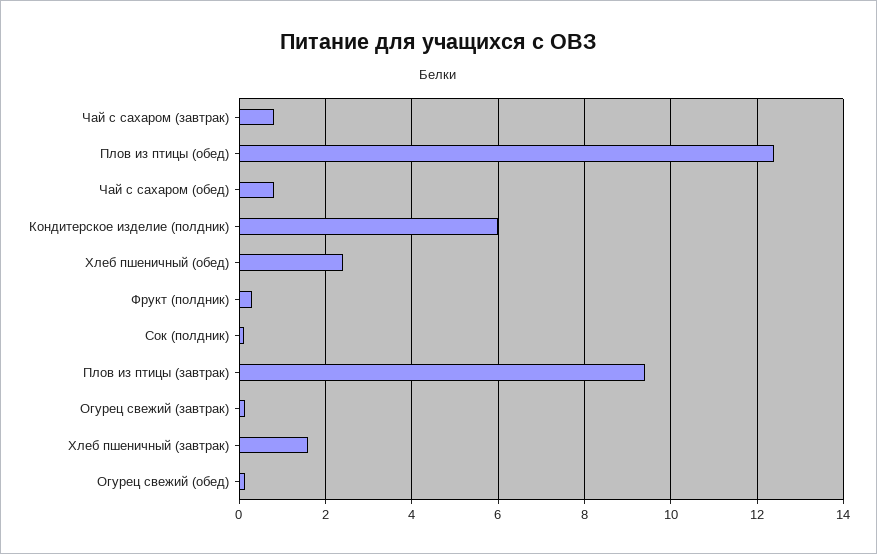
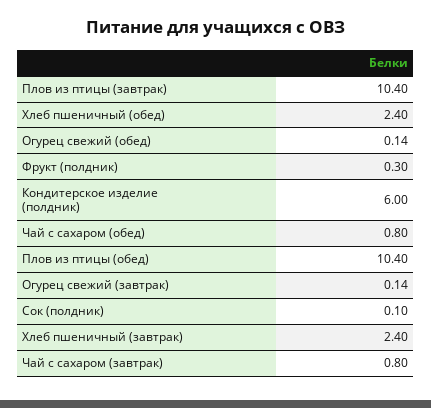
  {
    "Чай с сахаром (завтрак)": 0.8,
-   "Плов из птицы (обед)": 12.4,
+   "Плов из птицы (обед)": 10.4,
    "Чай с сахаром (обед)": 0.8,
    "Кондитерское изделие (полдник)": 6,
    "Хлеб пшеничный (обед)": 2.4,
    "Фрукт (полдник)": 0.3,
    "Сок (полдник)": 0.1,
-   "Плов из птицы (завтрак)": 9.4,
+   "Плов из птицы (завтрак)": 10.4,
    "Огурец свежий (завтрак)": 0.14,
-   "Хлеб пшеничный (завтрак)": 1.6,
+   "Хлеб пшеничный (завтрак)": 2.4,
    "Огурец свежий (обед)": 0.14
  }

